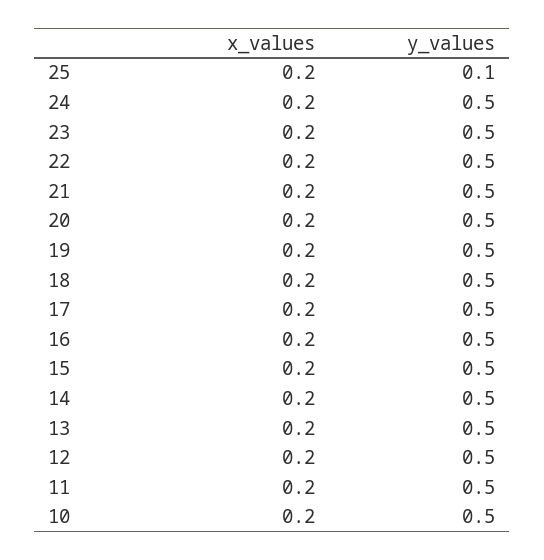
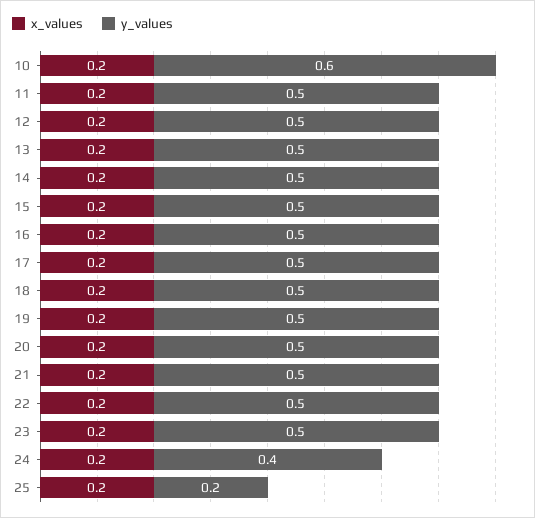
  {
    "x_values": {
      "25": 0.2,
      "24": 0.2,
      "23": 0.2,
      "22": 0.2,
      "21": 0.2,
      "20": 0.2,
      "19": 0.2,
      "18": 0.2,
      "17": 0.2,
      "16": 0.2,
      "15": 0.2,
      "14": 0.2,
      "13": 0.2,
      "12": 0.2,
      "11": 0.2,
      "10": 0.2
    },
    "y_values": {
-     "25": 0.1,
+     "25": 0.2,
-     "24": 0.5,
+     "24": 0.4,
      "23": 0.5,
      "22": 0.5,
      "21": 0.5,
      "20": 0.5,
      "19": 0.5,
      "18": 0.5,
      "17": 0.5,
      "16": 0.5,
      "15": 0.5,
      "14": 0.5,
      "13": 0.5,
      "12": 0.5,
      "11": 0.5,
-     "10": 0.5
+     "10": 0.6
    }
  }

